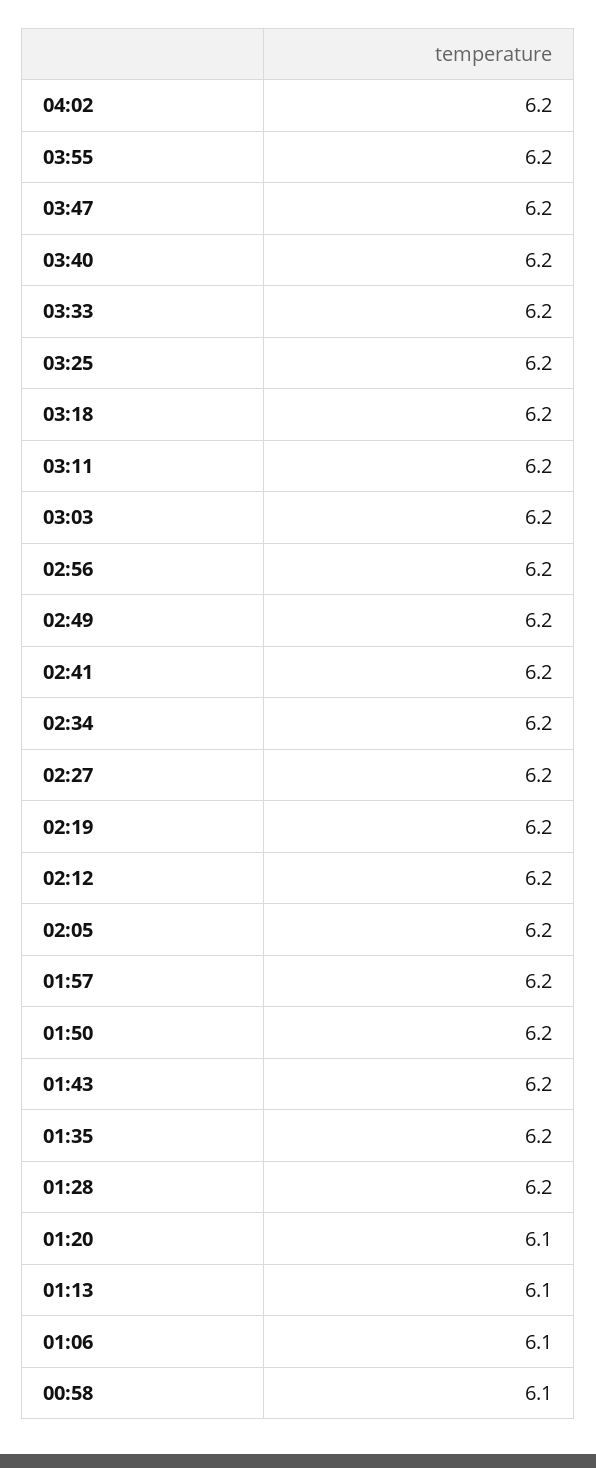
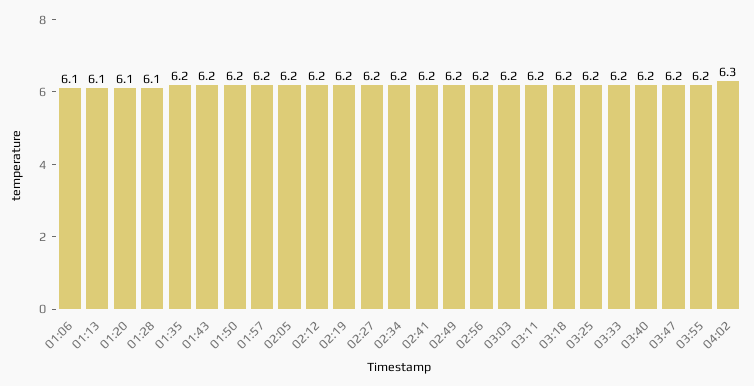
  {
-   "04:02": 6.2,
+   "04:02": 6.3,
    "03:55": 6.2,
    "03:47": 6.2,
    "03:40": 6.2,
    "03:33": 6.2,
    "03:25": 6.2,
    "03:18": 6.2,
    "03:11": 6.2,
    "03:03": 6.2,
    "02:56": 6.2,
    "02:49": 6.2,
    "02:41": 6.2,
    "02:34": 6.2,
    "02:27": 6.2,
    "02:19": 6.2,
    "02:12": 6.2,
    "02:05": 6.2,
    "01:57": 6.2,
    "01:50": 6.2,
    "01:43": 6.2,
    "01:35": 6.2,
-   "01:28": 6.2,
+   "01:28": 6.1,
    "01:20": 6.1,
    "01:13": 6.1,
-   "01:06": 6.1,
+   "01:06": 6.1
-   "00:58": 6.1
  }

